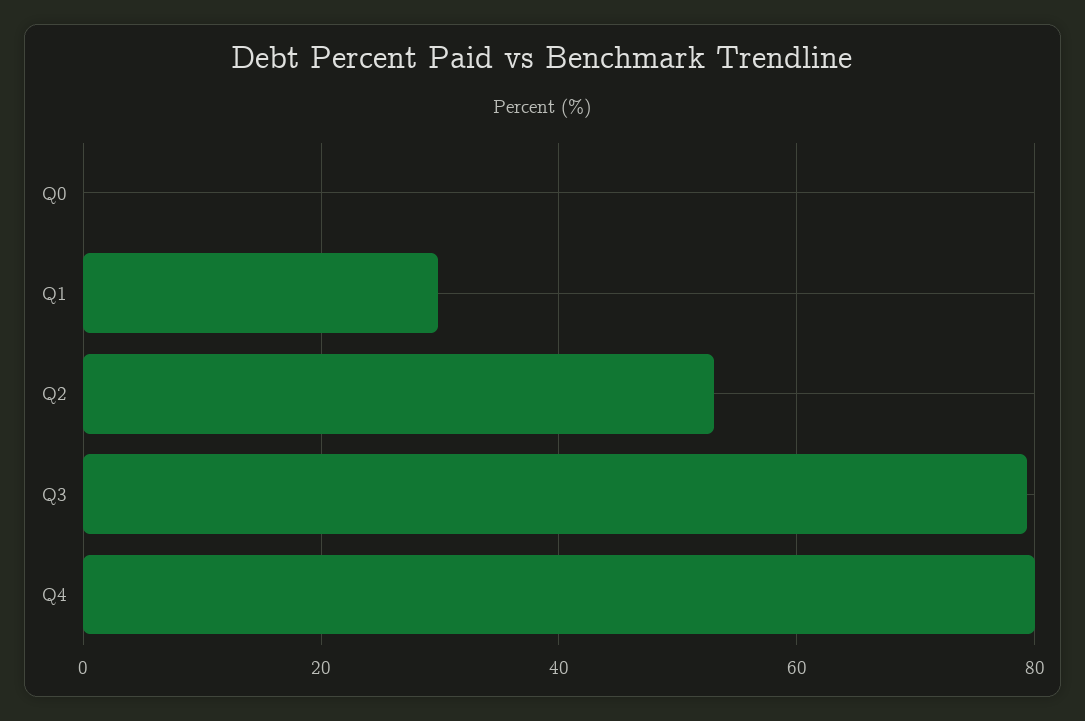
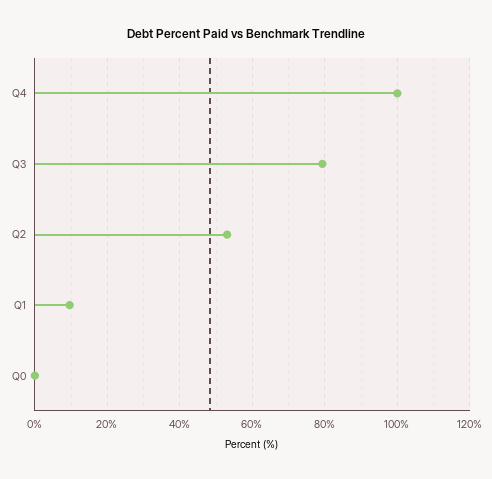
  {
    "Q0": 0,
-   "Q1": 30,
+   "Q1": 10,
    "Q2": 54,
    "Q3": 80,
-   "Q4": 80
+   "Q4": 100
  }

